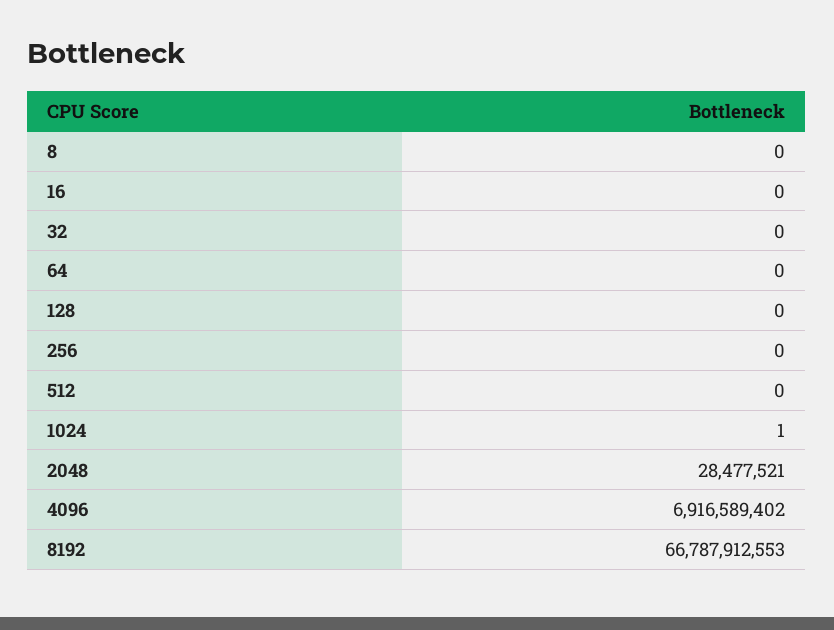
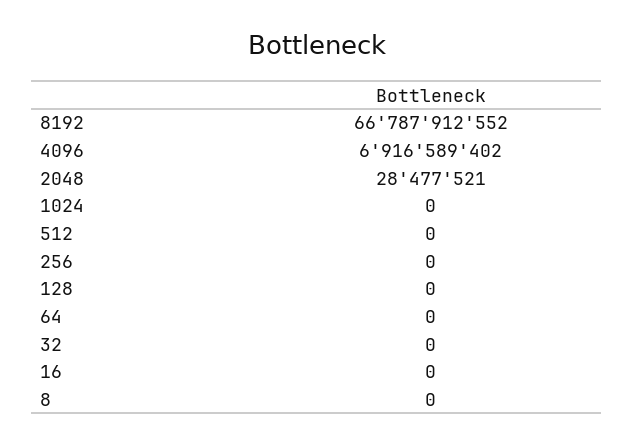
  {
    "8": 0,
    "16": 0,
    "32": 0,
    "64": 0,
    "128": 0,
    "256": 0,
    "512": 0,
-   "1024": 1,
+   "1024": 0,
    "2048": 28477521,
    "4096": 6916589402,
-   "8192": 66787912553
+   "8192": 66787912552
  }

